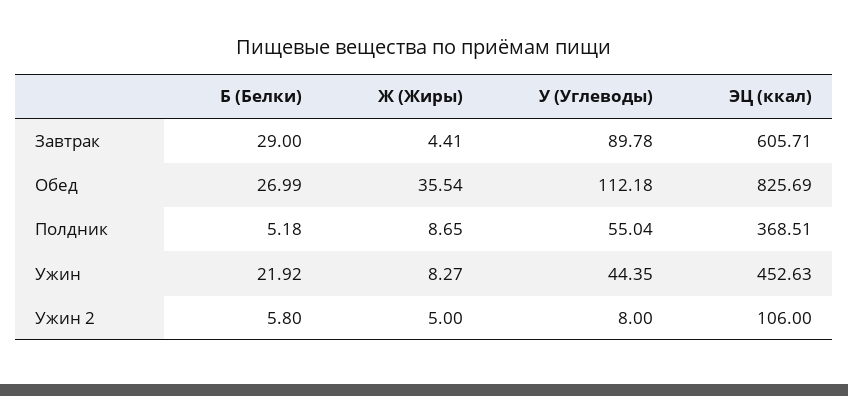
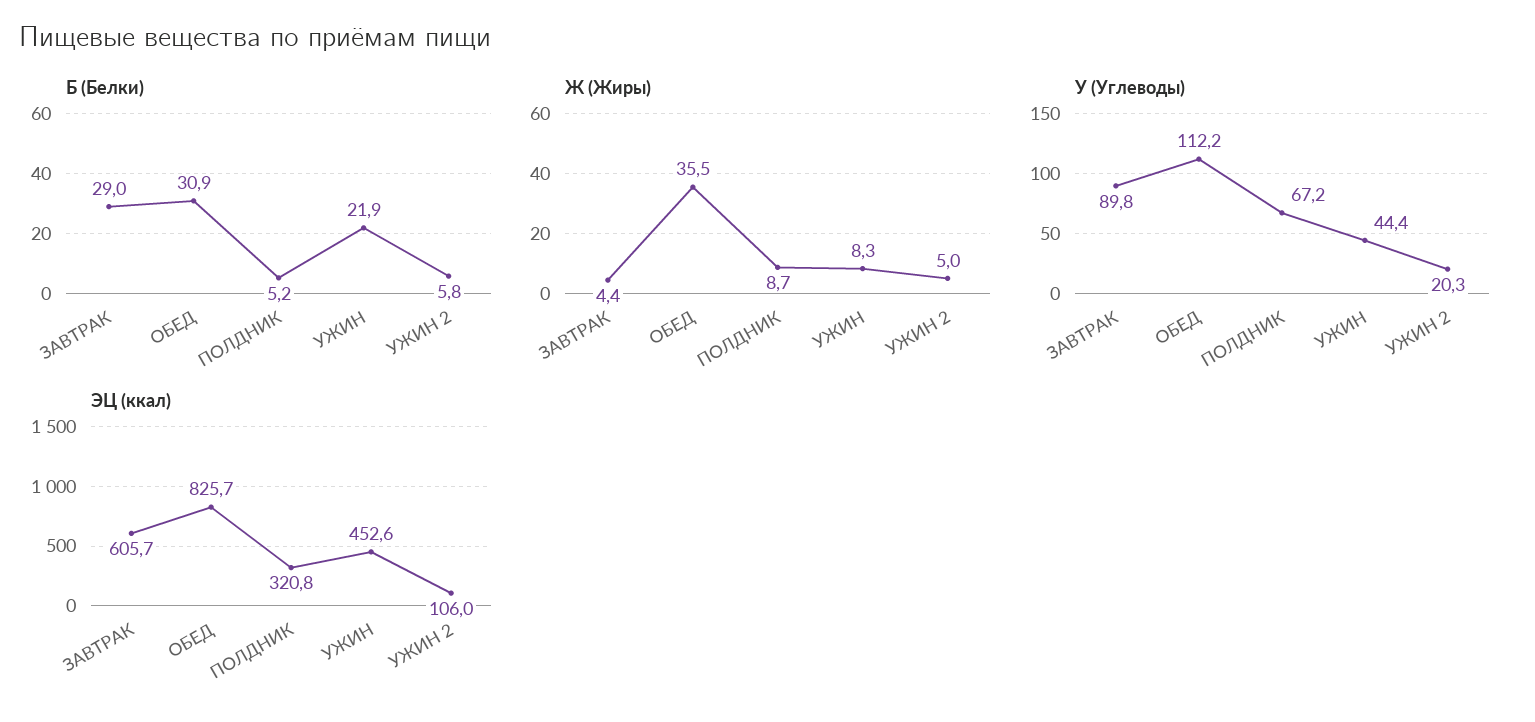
  {
    "Б (Белки)": {
      "Завтрак": 29,
-     "Обед": 26.99,
+     "Обед": 30.9,
      "Полдник": 5.18,
      "Ужин": 21.92,
      "Ужин 2": 5.8
    },
    "Ж (Жиры)": {
      "Завтрак": 4.41,
      "Обед": 35.54,
      "Полдник": 8.65,
      "Ужин": 8.27,
      "Ужин 2": 5
    },
    "У (Углеводы)": {
      "Завтрак": 89.78,
      "Обед": 112.18,
-     "Полдник": 55.04,
+     "Полдник": 67.2,
      "Ужин": 44.35,
-     "Ужин 2": 8
+     "Ужин 2": 20.3
    },
    "ЭЦ (ккал)": {
      "Завтрак": 605.71,
      "Обед": 825.69,
-     "Полдник": 368.51,
+     "Полдник": 320.8,
      "Ужин": 452.63,
      "Ужин 2": 106
    }
  }

